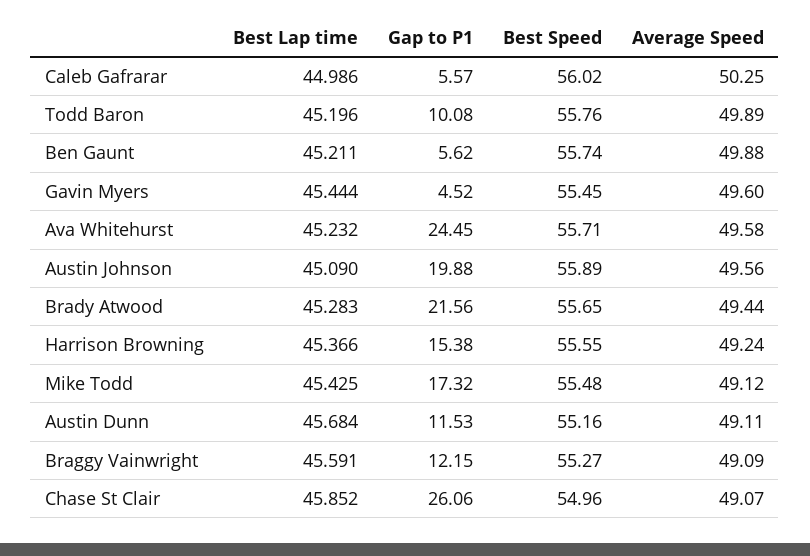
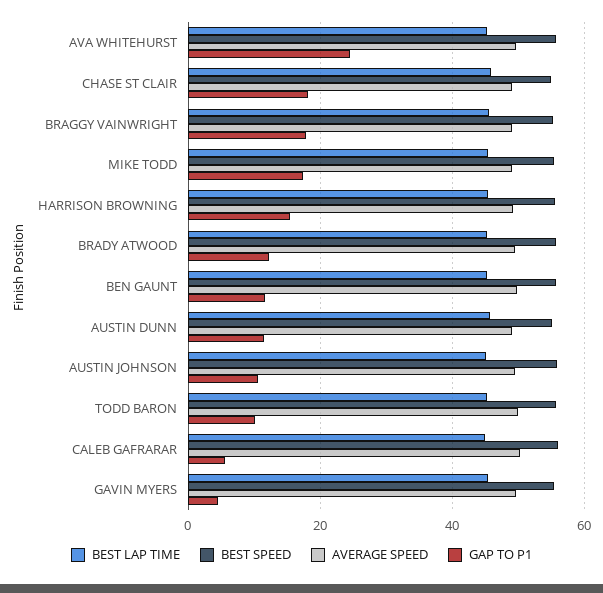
  {
    "Best Lap time": {
      "Caleb Gafrarar": 44.986,
      "Todd Baron": 45.196,
      "Ben Gaunt": 45.211,
      "Gavin Myers": 45.444,
      "Ava Whitehurst": 45.232,
      "Austin Johnson": 45.09,
      "Brady Atwood": 45.283,
      "Harrison Browning": 45.366,
      "Mike Todd": 45.425,
      "Austin Dunn": 45.684,
      "Braggy Vainwright": 45.591,
      "Chase St Clair": 45.852
    },
    "Gap to P1": {
      "Caleb Gafrarar": 5.57,
      "Todd Baron": 10.08,
-     "Ben Gaunt": 5.62,
+     "Ben Gaunt": 12,
      "Gavin Myers": 4.52,
      "Ava Whitehurst": 24.45,
-     "Austin Johnson": 19.88,
+     "Austin Johnson": 10,
-     "Brady Atwood": 21.56,
+     "Brady Atwood": 12,
      "Harrison Browning": 15.38,
      "Mike Todd": 17.32,
      "Austin Dunn": 11.53,
-     "Braggy Vainwright": 12.15,
+     "Braggy Vainwright": 18,
-     "Chase St Clair": 26.06
+     "Chase St Clair": 18
    },
    "Best Speed": {
      "Caleb Gafrarar": 56.02,
      "Todd Baron": 55.76,
      "Ben Gaunt": 55.74,
      "Gavin Myers": 55.45,
      "Ava Whitehurst": 55.71,
      "Austin Johnson": 55.89,
      "Brady Atwood": 55.65,
      "Harrison Browning": 55.55,
      "Mike Todd": 55.48,
      "Austin Dunn": 55.16,
      "Braggy Vainwright": 55.27,
      "Chase St Clair": 54.96
    },
    "Average Speed": {
      "Caleb Gafrarar": 50.25,
      "Todd Baron": 49.89,
      "Ben Gaunt": 49.88,
      "Gavin Myers": 49.6,
      "Ava Whitehurst": 49.58,
      "Austin Johnson": 49.56,
      "Brady Atwood": 49.44,
      "Harrison Browning": 49.24,
      "Mike Todd": 49.12,
      "Austin Dunn": 49.11,
      "Braggy Vainwright": 49.09,
      "Chase St Clair": 49.07
    }
  }

